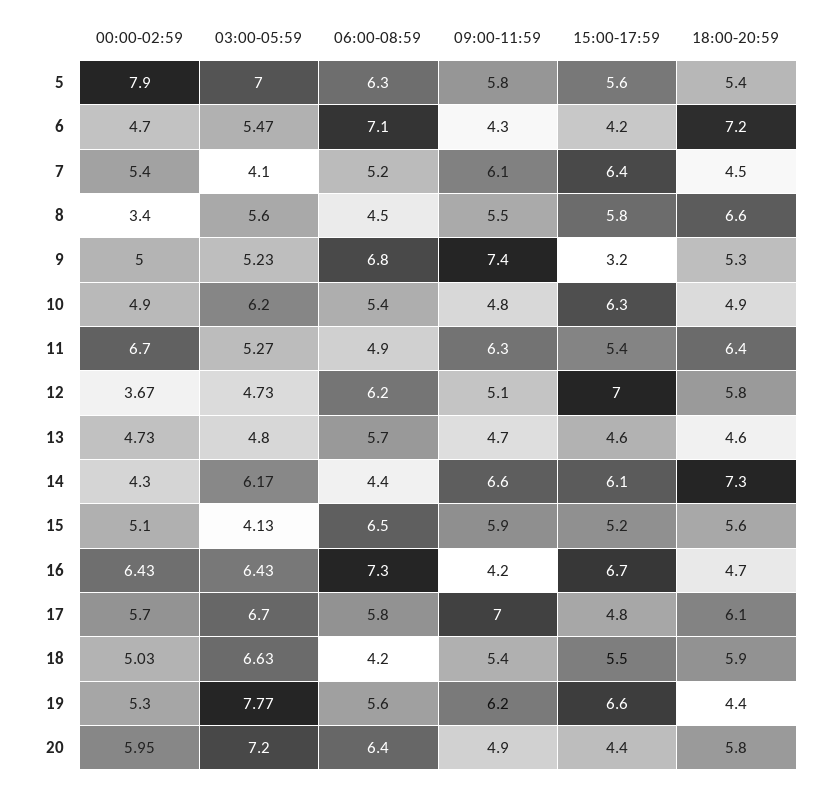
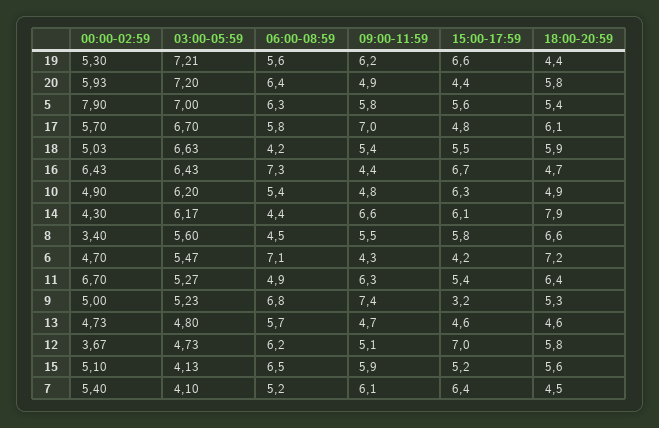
  {
    "00:00-02:59": {
      "5": 7.9,
      "6": 4.7,
      "7": 5.4,
      "8": 3.4,
      "9": 5,
      "10": 4.9,
      "11": 6.7,
      "12": 3.67,
      "13": 4.73,
      "14": 4.3,
      "15": 5.1,
      "16": 6.43,
      "17": 5.7,
      "18": 5.03,
      "19": 5.3,
-     "20": 5.95
+     "20": 5.93
    },
    "03:00-05:59": {
      "5": 7,
      "6": 5.47,
      "7": 4.1,
      "8": 5.6,
      "9": 5.23,
      "10": 6.2,
      "11": 5.27,
      "12": 4.73,
      "13": 4.8,
      "14": 6.17,
      "15": 4.13,
      "16": 6.43,
      "17": 6.7,
      "18": 6.63,
-     "19": 7.77,
+     "19": 7.21,
      "20": 7.2
    },
    "06:00-08:59": {
      "5": 6.3,
      "6": 7.1,
      "7": 5.2,
      "8": 4.5,
      "9": 6.8,
      "10": 5.4,
      "11": 4.9,
      "12": 6.2,
      "13": 5.7,
      "14": 4.4,
      "15": 6.5,
      "16": 7.3,
      "17": 5.8,
      "18": 4.2,
      "19": 5.6,
      "20": 6.4
    },
    "09:00-11:59": {
      "5": 5.8,
      "6": 4.3,
      "7": 6.1,
      "8": 5.5,
      "9": 7.4,
      "10": 4.8,
      "11": 6.3,
      "12": 5.1,
      "13": 4.7,
      "14": 6.6,
      "15": 5.9,
-     "16": 4.2,
+     "16": 4.4,
      "17": 7,
      "18": 5.4,
      "19": 6.2,
      "20": 4.9
    },
    "15:00-17:59": {
      "5": 5.6,
      "6": 4.2,
      "7": 6.4,
      "8": 5.8,
      "9": 3.2,
      "10": 6.3,
      "11": 5.4,
      "12": 7,
      "13": 4.6,
      "14": 6.1,
      "15": 5.2,
      "16": 6.7,
      "17": 4.8,
      "18": 5.5,
      "19": 6.6,
      "20": 4.4
    },
    "18:00-20:59": {
      "5": 5.4,
      "6": 7.2,
      "7": 4.5,
      "8": 6.6,
      "9": 5.3,
      "10": 4.9,
      "11": 6.4,
      "12": 5.8,
      "13": 4.6,
-     "14": 7.3,
+     "14": 7.9,
      "15": 5.6,
      "16": 4.7,
      "17": 6.1,
      "18": 5.9,
      "19": 4.4,
      "20": 5.8
    }
  }

